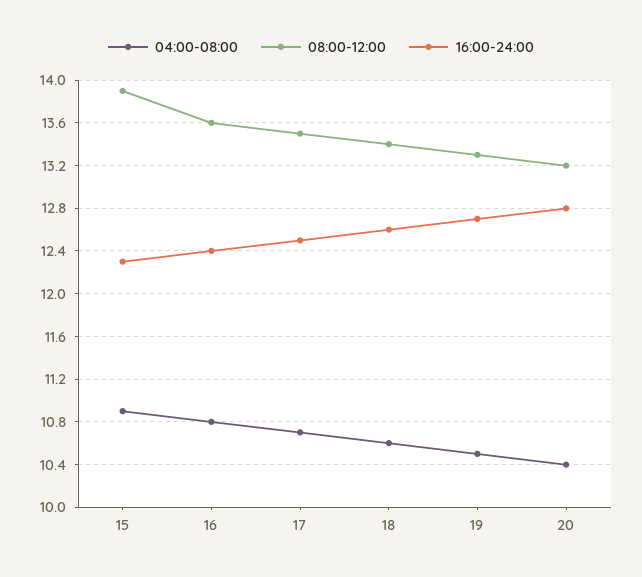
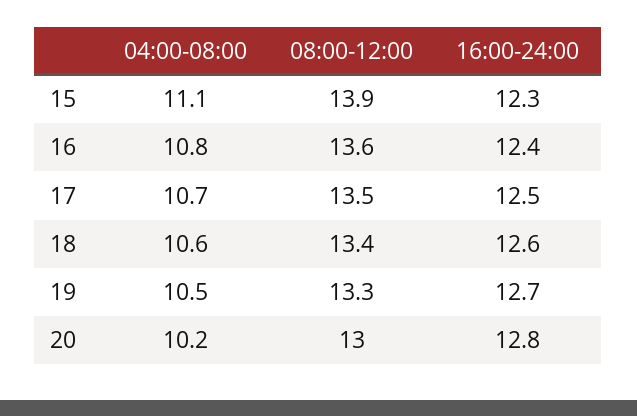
  {
    "04:00-08:00": {
-     "15": 10.9,
+     "15": 11.1,
      "16": 10.8,
      "17": 10.7,
      "18": 10.6,
      "19": 10.5,
-     "20": 10.4
+     "20": 10.2
    },
    "08:00-12:00": {
      "15": 13.9,
      "16": 13.6,
      "17": 13.5,
      "18": 13.4,
      "19": 13.3,
-     "20": 13.2
+     "20": 13
    },
    "16:00-24:00": {
      "15": 12.3,
      "16": 12.4,
      "17": 12.5,
      "18": 12.6,
      "19": 12.7,
      "20": 12.8
    }
  }

